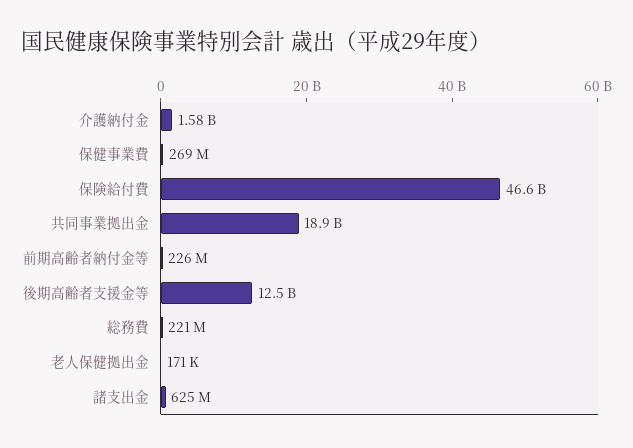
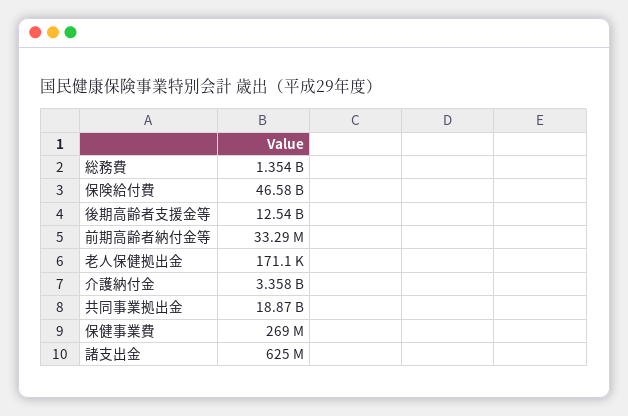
  {
-   "介護納付金": 1580000000,
+   "介護納付金": 3358000000,
    "保健事業費": 269000000,
    "保険給付費": 46580000000,
    "共同事業拠出金": 18870000000,
-   "前期高齢者納付金等": 226000000,
+   "前期高齢者納付金等": 33290000,
    "後期高齢者支援金等": 12540000000,
-   "総務費": 221000000,
+   "総務費": 1354000000,
    "老人保健拠出金": 171100,
    "諸支出金": 625000000
  }

